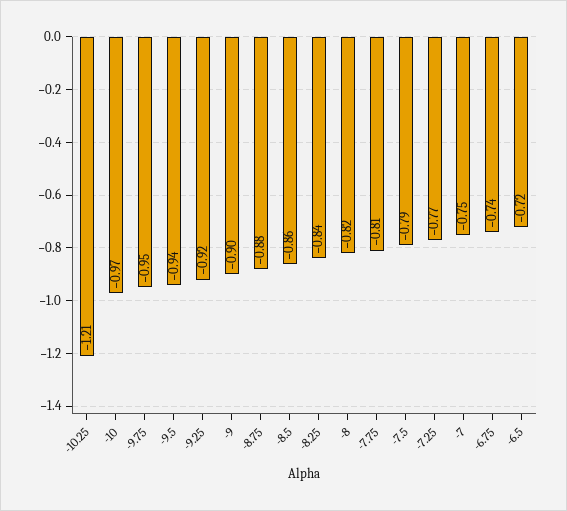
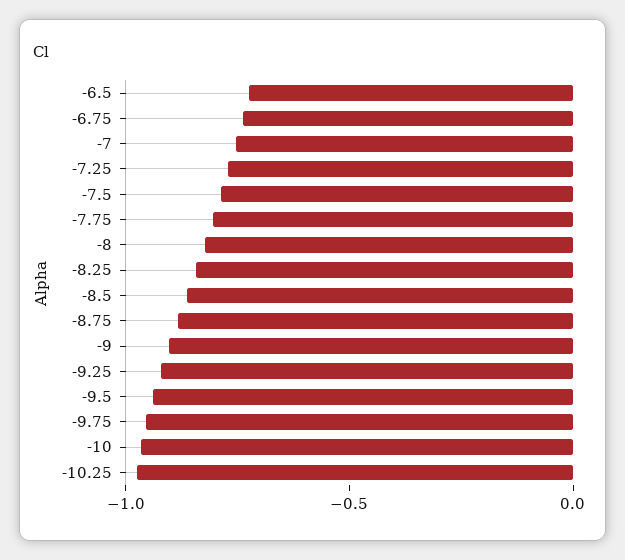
  {
-   "-10.25": -1.21,
+   "-10.25": -1,
    "-10": -0.97,
    "-9.75": -0.95,
    "-9.5": -0.94,
    "-9.25": -0.92,
    "-9": -0.9,
    "-8.75": -0.88,
    "-8.5": -0.86,
    "-8.25": -0.84,
    "-8": -0.82,
    "-7.75": -0.81,
    "-7.5": -0.79,
    "-7.25": -0.77,
    "-7": -0.75,
    "-6.75": -0.74,
    "-6.5": -0.72
  }

